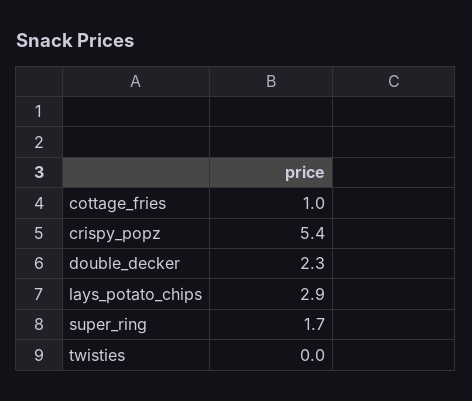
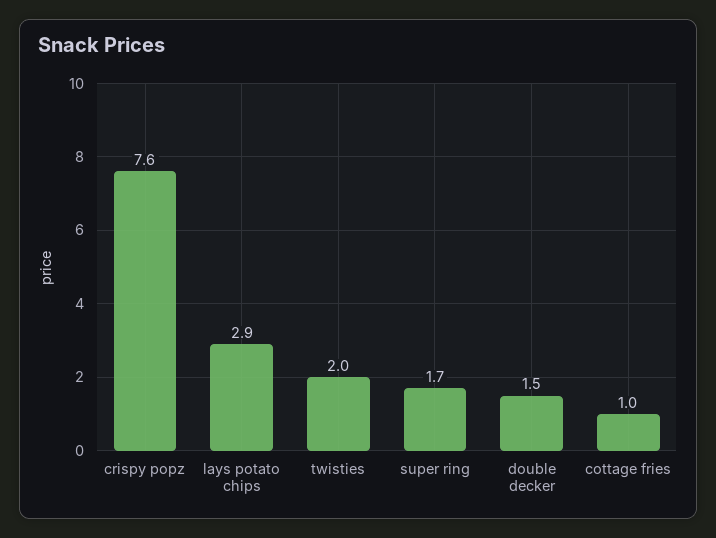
  {
    "cottage_fries": 1,
-   "crispy_popz": 5.4,
+   "crispy_popz": 7.6,
-   "double_decker": 2.3,
+   "double_decker": 1.5,
    "lays_potato_chips": 2.9,
    "super_ring": 1.7,
-   "twisties": 0
+   "twisties": 2
  }

